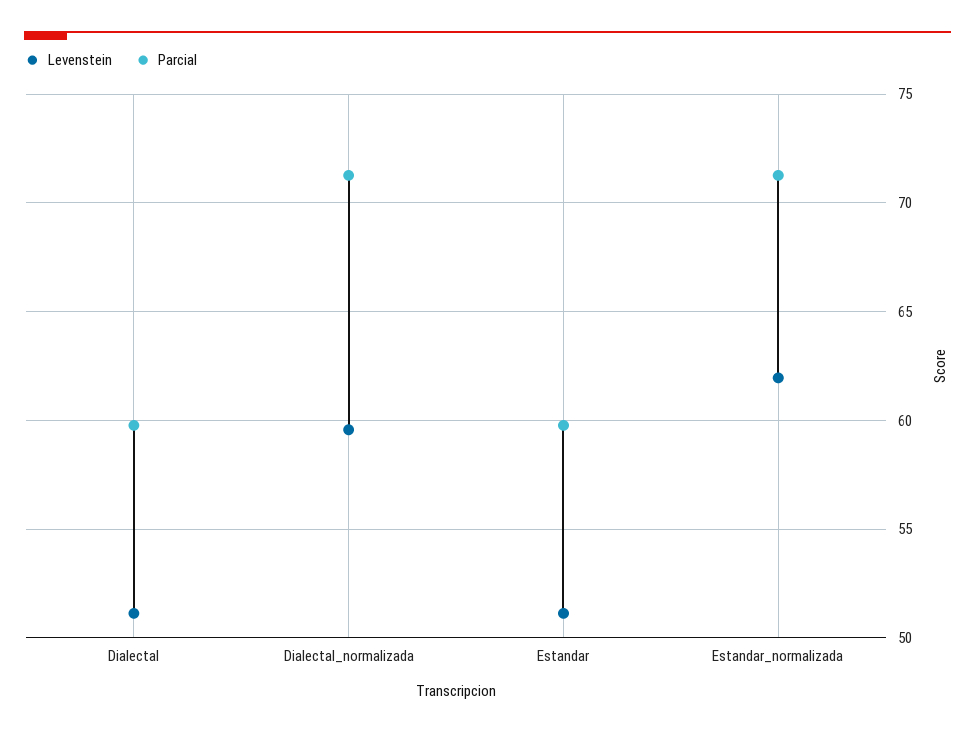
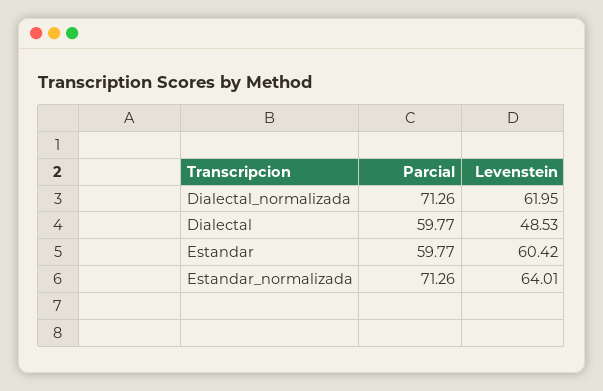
  {
    "Levenstein": {
-     "Dialectal": 51,
+     "Dialectal": 48.53,
-     "Dialectal_normalizada": 59.5,
+     "Dialectal_normalizada": 61.95,
-     "Estandar": 51,
+     "Estandar": 60.42,
-     "Estandar_normalizada": 62
+     "Estandar_normalizada": 64.01
    },
    "Parcial": {
      "Dialectal": 59.77,
      "Dialectal_normalizada": 71.26,
      "Estandar": 59.77,
      "Estandar_normalizada": 71.26
    }
  }

